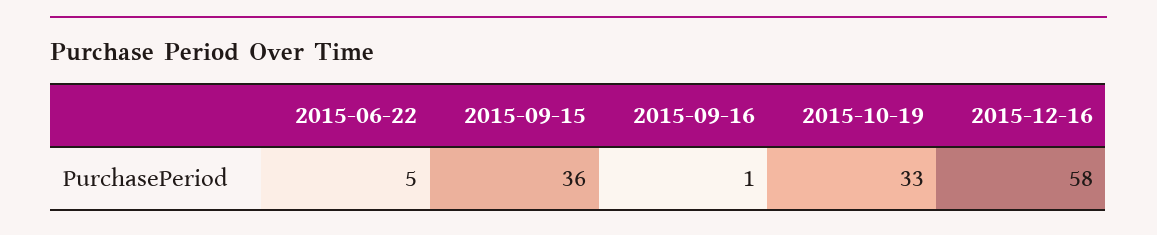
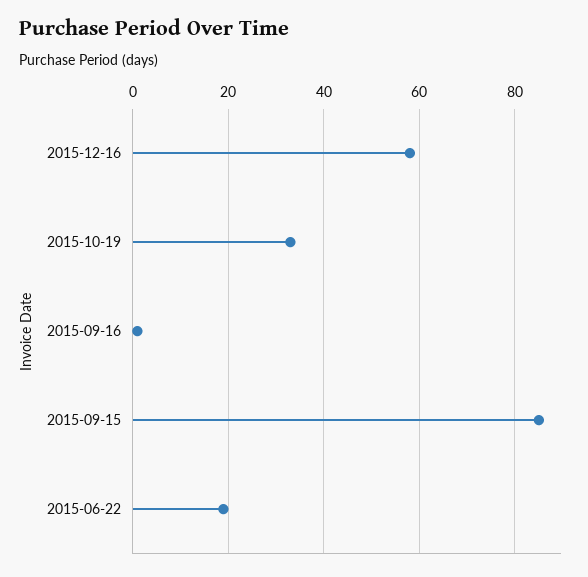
  {
-   "2015-06-22": 5,
+   "2015-06-22": 20,
-   "2015-09-15": 36,
+   "2015-09-15": 85,
    "2015-09-16": 1,
    "2015-10-19": 33,
    "2015-12-16": 58
  }

